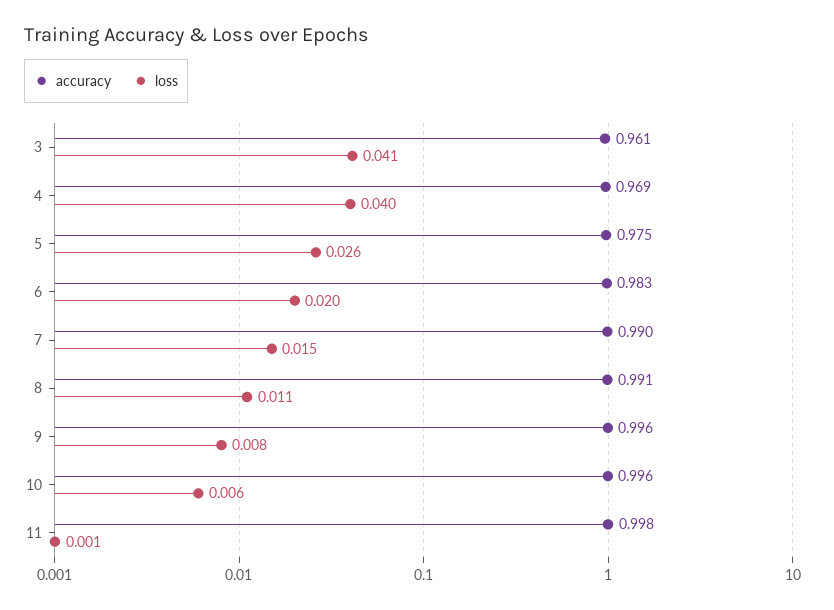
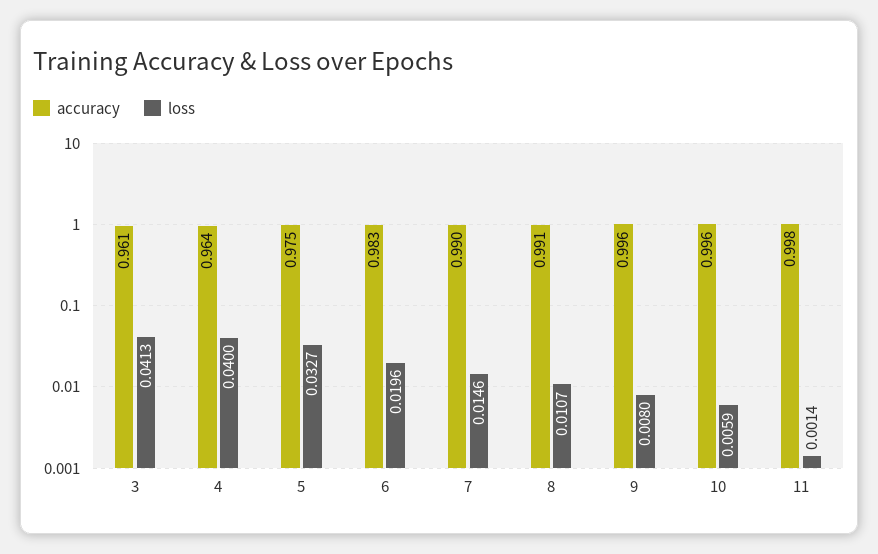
  {
    "accuracy": {
      "3": 0.961,
-     "4": 0.969,
+     "4": 0.964,
      "5": 0.975,
      "6": 0.983,
      "7": 0.99,
      "8": 0.991,
      "9": 0.996,
      "10": 0.996,
      "11": 0.998
    },
    "loss": {
      "3": 0.0413,
      "4": 0.04,
-     "5": 0.026,
+     "5": 0.0327,
      "6": 0.0196,
      "7": 0.0146,
      "8": 0.0107,
      "9": 0.008,
      "10": 0.0059,
      "11": 0.0014
    }
  }

